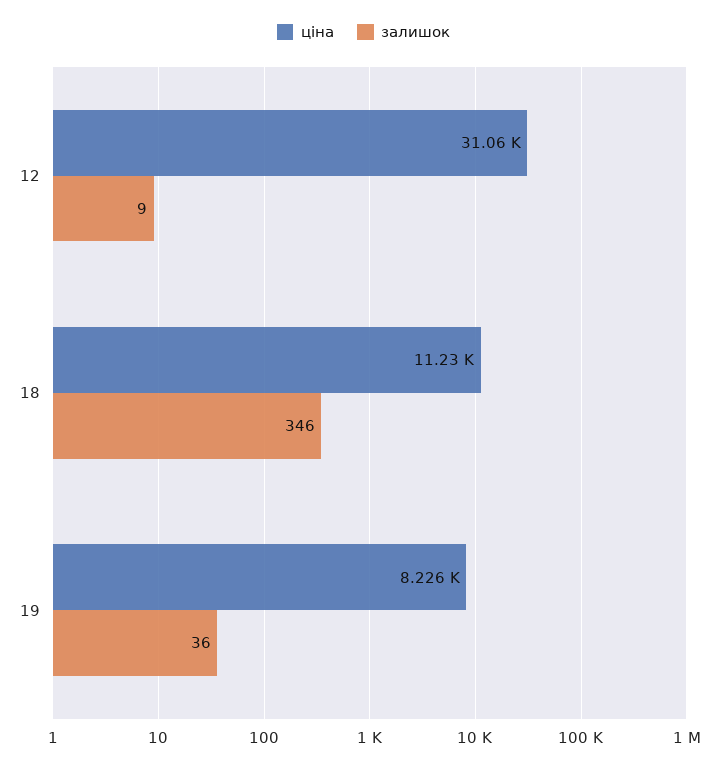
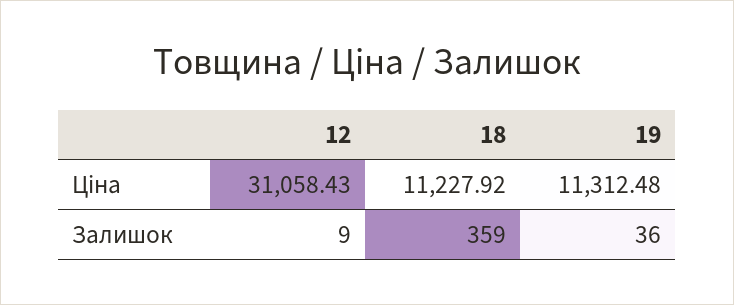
  {
    "ціна": {
      "12": 31058.43,
      "18": 11227.92,
-     "19": 8226
+     "19": 11312.48
    },
    "залишок": {
      "12": 9,
-     "18": 346,
+     "18": 359,
      "19": 36
    }
  }

